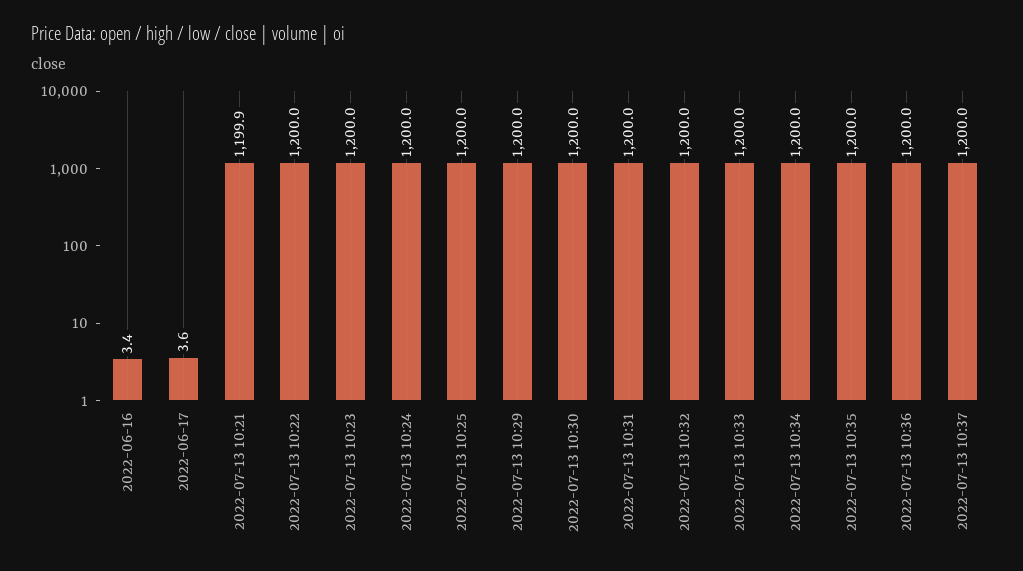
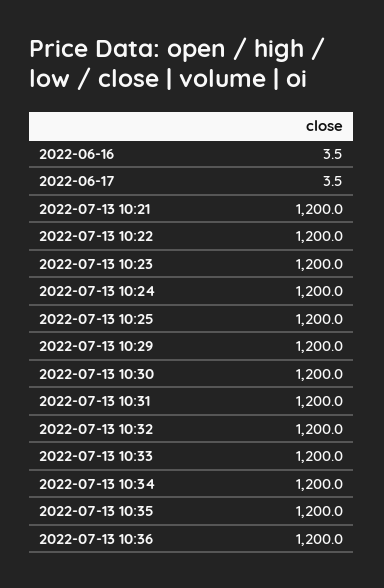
  {
-   "2022-06-16": 3.4,
+   "2022-06-16": 3.5,
-   "2022-06-17": 3.6,
+   "2022-06-17": 3.5,
-   "2022-07-13 10:21": 1199.9,
+   "2022-07-13 10:21": 1200,
    "2022-07-13 10:22": 1200,
    "2022-07-13 10:23": 1200,
    "2022-07-13 10:24": 1200,
    "2022-07-13 10:25": 1200,
    "2022-07-13 10:29": 1200,
    "2022-07-13 10:30": 1200,
    "2022-07-13 10:31": 1200,
    "2022-07-13 10:32": 1200,
    "2022-07-13 10:33": 1200,
    "2022-07-13 10:34": 1200,
    "2022-07-13 10:35": 1200,
-   "2022-07-13 10:36": 1200,
+   "2022-07-13 10:36": 1200
-   "2022-07-13 10:37": 1200
  }

